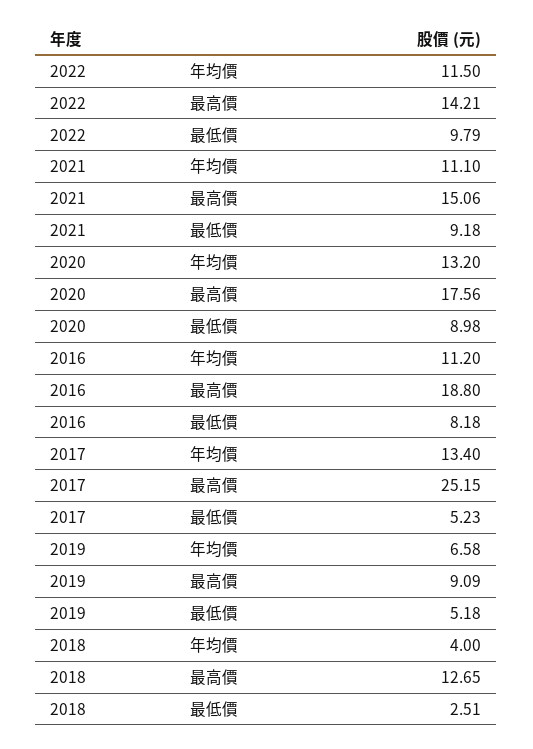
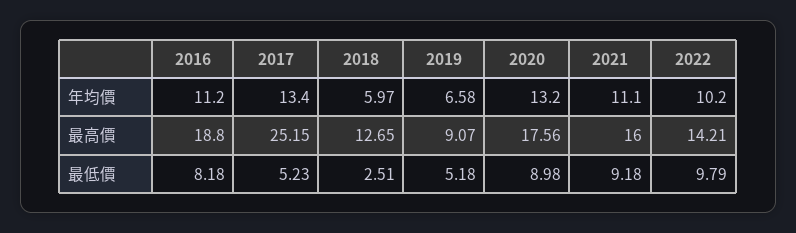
  {
    "2022": {
-     "年均價": 11.5,
+     "年均價": 10.2,
      "最高價": 14.21,
      "最低價": 9.79
    },
    "2021": {
      "年均價": 11.1,
-     "最高價": 15.06,
+     "最高價": 16,
      "最低價": 9.18
    },
    "2020": {
      "年均價": 13.2,
      "最高價": 17.56,
      "最低價": 8.98
    },
    "2016": {
      "年均價": 11.2,
      "最高價": 18.8,
      "最低價": 8.18
    },
    "2017": {
      "年均價": 13.4,
      "最高價": 25.15,
      "最低價": 5.23
    },
    "2019": {
      "年均價": 6.58,
-     "最高價": 9.09,
+     "最高價": 9.07,
      "最低價": 5.18
    },
    "2018": {
-     "年均價": 4,
+     "年均價": 5.97,
      "最高價": 12.65,
      "最低價": 2.51
    }
  }

